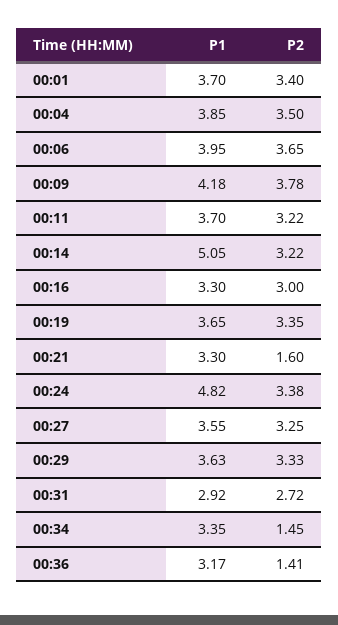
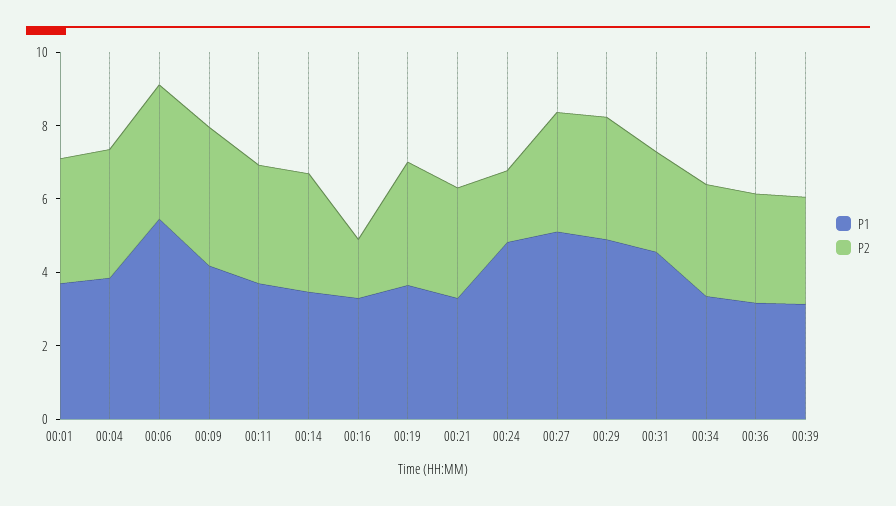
  {
    "P1": {
      "00:01": 3.7,
      "00:04": 3.85,
-     "00:06": 3.95,
+     "00:06": 5.5,
      "00:09": 4.18,
      "00:11": 3.7,
-     "00:14": 5.05,
+     "00:14": 3.5,
      "00:16": 3.3,
      "00:19": 3.65,
      "00:21": 3.3,
      "00:24": 4.82,
-     "00:27": 3.55,
+     "00:27": 5,
-     "00:29": 3.63,
+     "00:29": 5,
-     "00:31": 2.92,
+     "00:31": 4.5,
      "00:34": 3.35,
-     "00:36": 3.17
+     "00:36": 3.17,
+     "00:39": 3
    },
    "P2": {
      "00:01": 3.4,
      "00:04": 3.5,
      "00:06": 3.65,
      "00:09": 3.78,
      "00:11": 3.22,
      "00:14": 3.22,
-     "00:16": 3,
+     "00:16": 1.5,
      "00:19": 3.35,
-     "00:21": 1.6,
+     "00:21": 3,
-     "00:24": 3.38,
+     "00:24": 2,
      "00:27": 3.25,
      "00:29": 3.33,
      "00:31": 2.72,
-     "00:34": 1.45,
+     "00:34": 3,
-     "00:36": 1.41
+     "00:36": 3,
+     "00:39": 3
    }
  }

